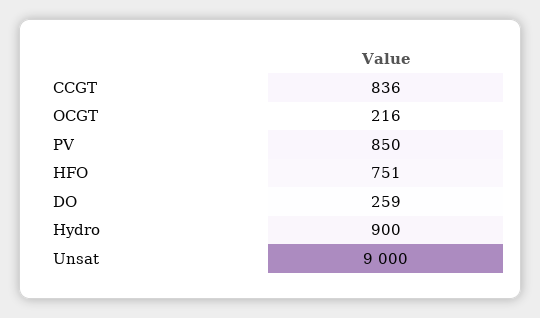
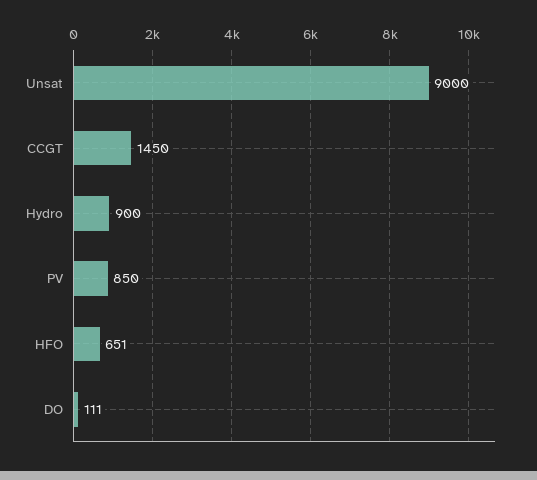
  {
-   "CCGT": 836,
+   "CCGT": 1450,
-   "OCGT": 216,
    "PV": 850,
-   "HFO": 751,
+   "HFO": 651,
-   "DO": 259,
+   "DO": 111,
    "Hydro": 900,
    "Unsat": 9000
  }

